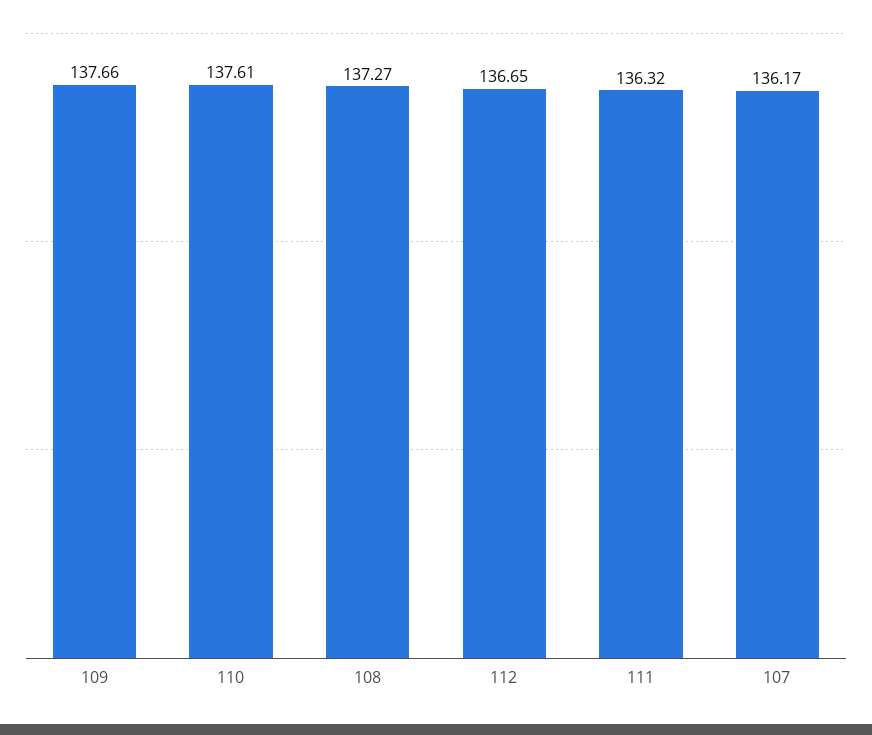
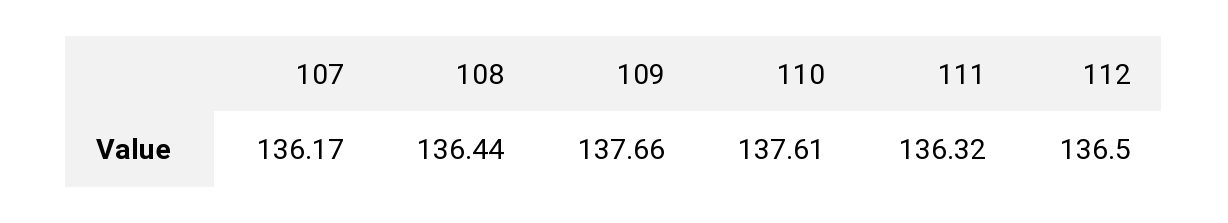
  {
    "109": 137.66,
    "110": 137.61,
-   "108": 137.27,
+   "108": 136.44,
-   "112": 136.65,
+   "112": 136.5,
    "111": 136.32,
    "107": 136.17
  }

